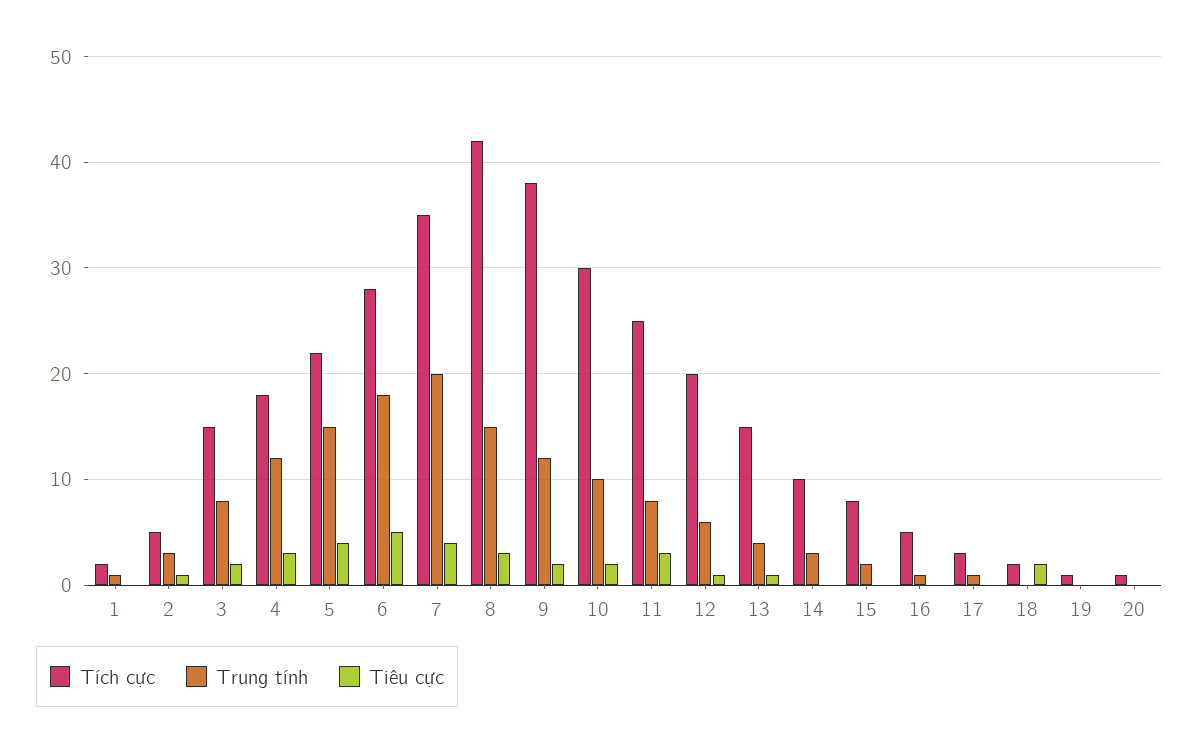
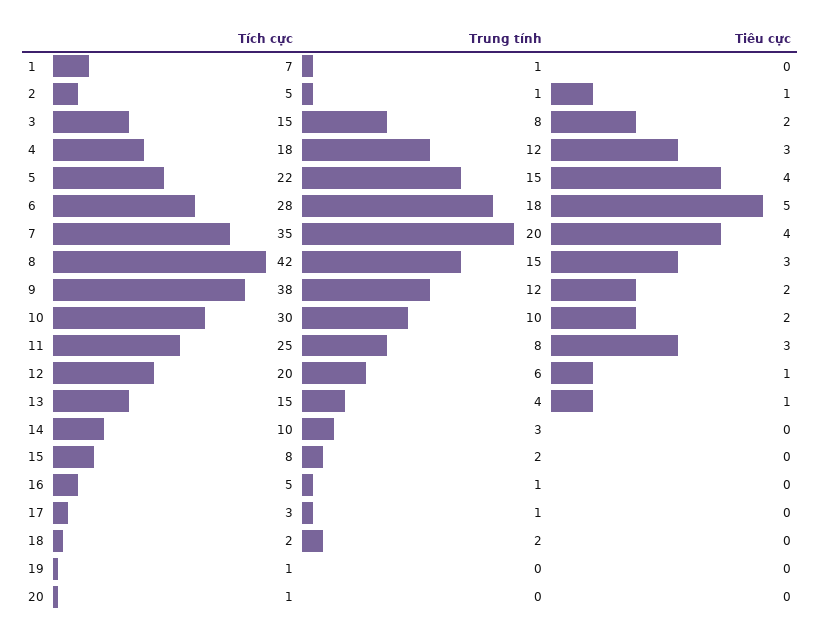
  {
    "Tích cực": {
-     "1": 2,
+     "1": 7,
      "2": 5,
      "3": 15,
      "4": 18,
      "5": 22,
      "6": 28,
      "7": 35,
      "8": 42,
      "9": 38,
      "10": 30,
      "11": 25,
      "12": 20,
      "13": 15,
      "14": 10,
      "15": 8,
      "16": 5,
      "17": 3,
      "18": 2,
      "19": 1,
      "20": 1
    },
    "Trung tính": {
      "1": 1,
-     "2": 3,
+     "2": 1,
      "3": 8,
      "4": 12,
      "5": 15,
      "6": 18,
      "7": 20,
      "8": 15,
      "9": 12,
      "10": 10,
      "11": 8,
      "12": 6,
      "13": 4,
      "14": 3,
      "15": 2,
      "16": 1,
      "17": 1,
-     "18": 0,
+     "18": 2,
      "19": 0,
      "20": 0
    },
    "Tiêu cực": {
      "1": 0,
      "2": 1,
      "3": 2,
      "4": 3,
      "5": 4,
      "6": 5,
      "7": 4,
      "8": 3,
      "9": 2,
      "10": 2,
      "11": 3,
      "12": 1,
      "13": 1,
      "14": 0,
      "15": 0,
      "16": 0,
      "17": 0,
-     "18": 2,
+     "18": 0,
      "19": 0,
      "20": 0
    }
  }

